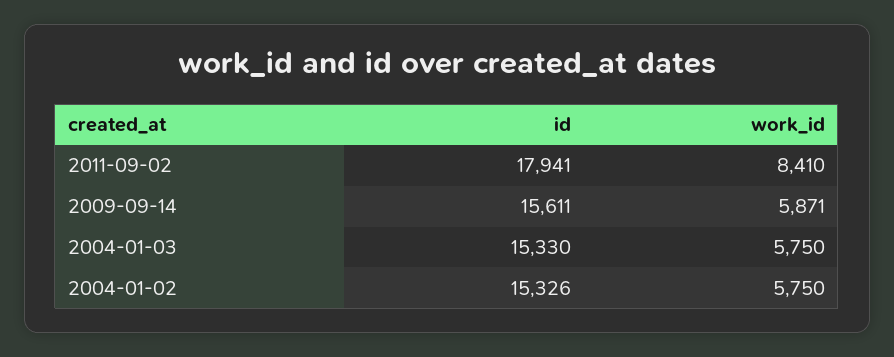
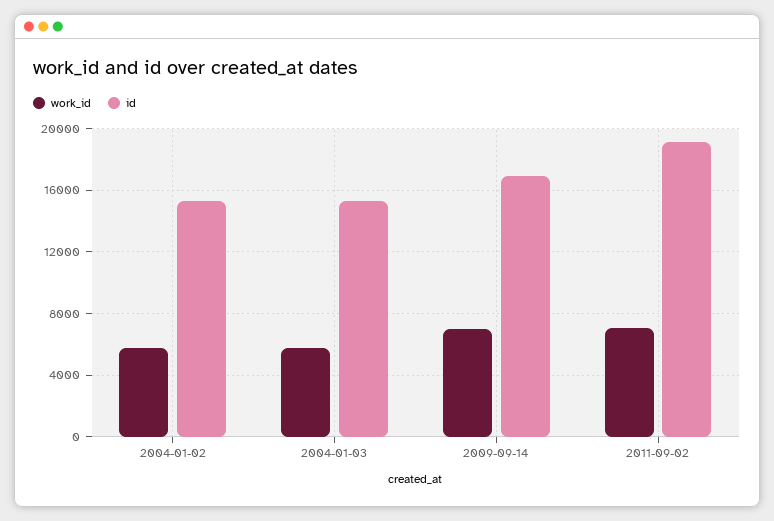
  {
    "id": {
-     "2011-09-02": 17941,
+     "2011-09-02": 19000,
-     "2009-09-14": 15611,
+     "2009-09-14": 17000,
      "2004-01-03": 15330,
      "2004-01-02": 15326
    },
    "work_id": {
-     "2011-09-02": 8410,
+     "2011-09-02": 7000,
-     "2009-09-14": 5871,
+     "2009-09-14": 7000,
      "2004-01-03": 5750,
      "2004-01-02": 5750
    }
  }

